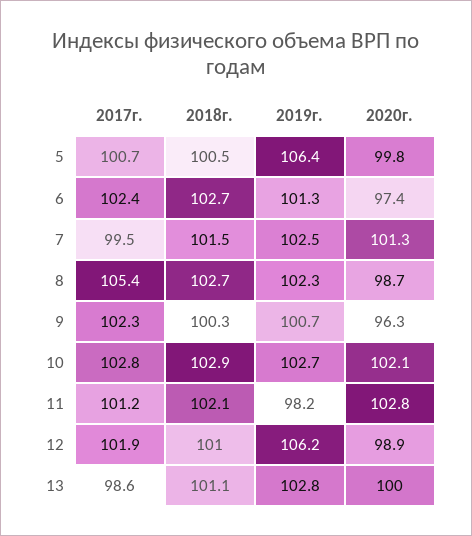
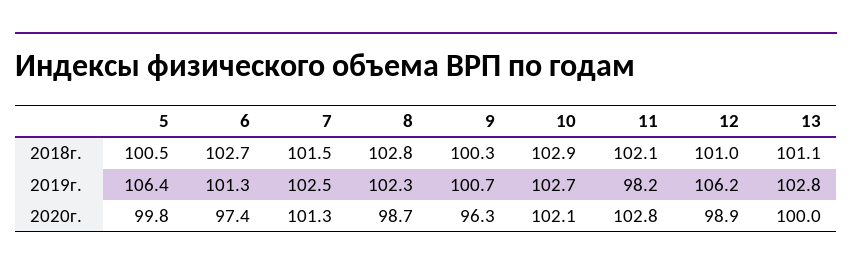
  {
-   "2017г.": {
-     "5": 100.7,
-     "6": 102.4,
-     "7": 99.5,
-     "8": 105.4,
-     "9": 102.3,
-     "10": 102.8,
-     "11": 101.2,
-     "12": 101.9,
-     "13": 98.6
-   },
    "2018г.": {
      "5": 100.5,
      "6": 102.7,
      "7": 101.5,
-     "8": 102.7,
+     "8": 102.8,
      "9": 100.3,
      "10": 102.9,
      "11": 102.1,
      "12": 101,
      "13": 101.1
    },
    "2019г.": {
      "5": 106.4,
      "6": 101.3,
      "7": 102.5,
      "8": 102.3,
      "9": 100.7,
      "10": 102.7,
      "11": 98.2,
      "12": 106.2,
      "13": 102.8
    },
    "2020г.": {
      "5": 99.8,
      "6": 97.4,
      "7": 101.3,
      "8": 98.7,
      "9": 96.3,
      "10": 102.1,
      "11": 102.8,
      "12": 98.9,
      "13": 100
    }
  }

